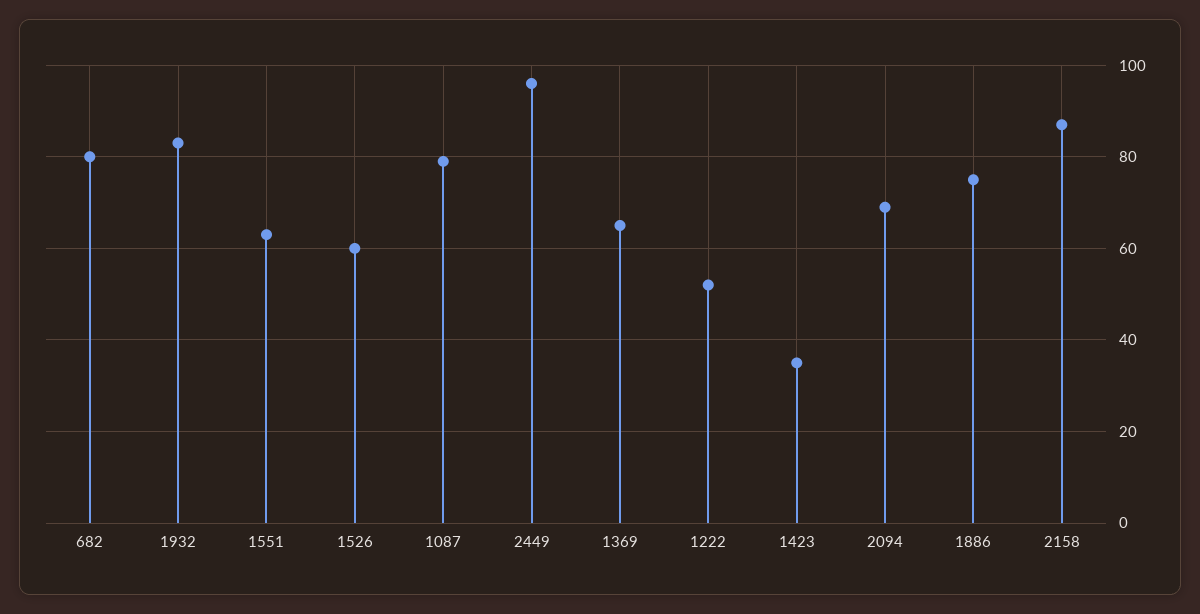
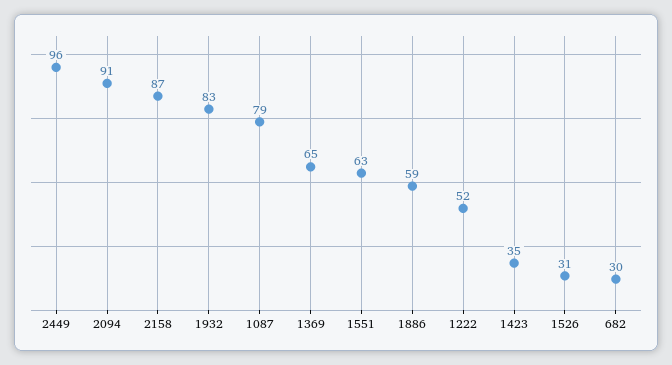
  {
-   "682": 80,
+   "682": 30,
    "1932": 83,
    "1551": 63,
-   "1526": 60,
+   "1526": 31,
    "1087": 79,
    "2449": 96,
    "1369": 65,
    "1222": 52,
    "1423": 35,
-   "2094": 70,
+   "2094": 91,
-   "1886": 75,
+   "1886": 59,
    "2158": 87
  }

